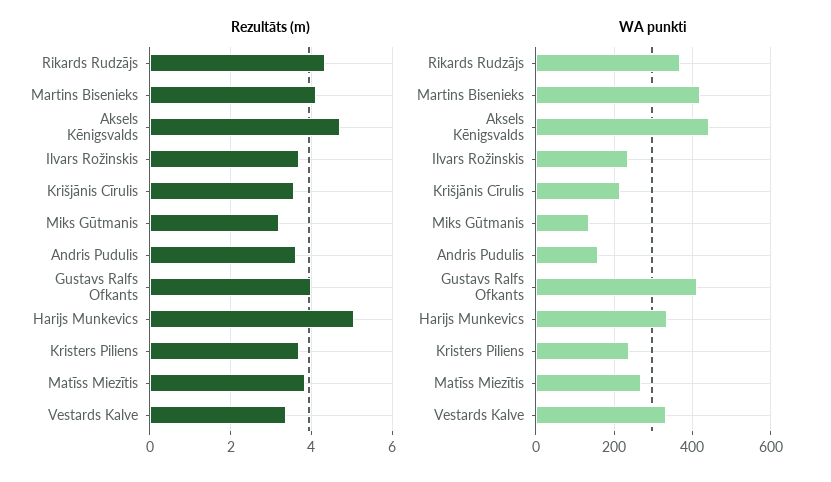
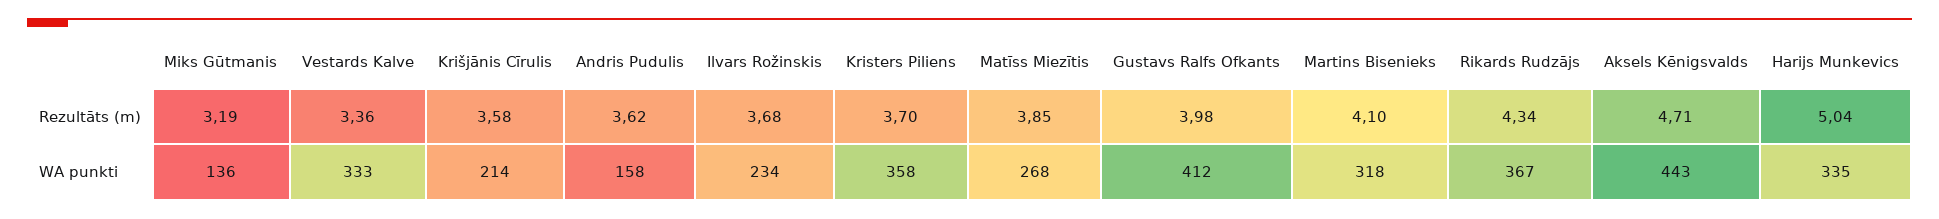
  {
    "Rezultāts (m)": {
      "Rikards Rudzājs": 4.34,
      "Martins Bisenieks": 4.1,
      "Aksels Kēnigsvalds": 4.71,
      "Ilvars Rožinskis": 3.68,
      "Krišjānis Cīrulis": 3.58,
      "Miks Gūtmanis": 3.19,
      "Andris Pudulis": 3.62,
      "Gustavs Ralfs Ofkants": 3.98,
      "Harijs Munkevics": 5.04,
      "Kristers Piliens": 3.7,
      "Matīss Miezītis": 3.85,
      "Vestards Kalve": 3.36
    },
    "WA punkti": {
      "Rikards Rudzājs": 367,
-     "Martins Bisenieks": 420,
+     "Martins Bisenieks": 318,
      "Aksels Kēnigsvalds": 443,
      "Ilvars Rožinskis": 234,
      "Krišjānis Cīrulis": 214,
      "Miks Gūtmanis": 136,
      "Andris Pudulis": 158,
      "Gustavs Ralfs Ofkants": 412,
      "Harijs Munkevics": 335,
-     "Kristers Piliens": 240,
+     "Kristers Piliens": 358,
      "Matīss Miezītis": 268,
      "Vestards Kalve": 333
    }
  }

